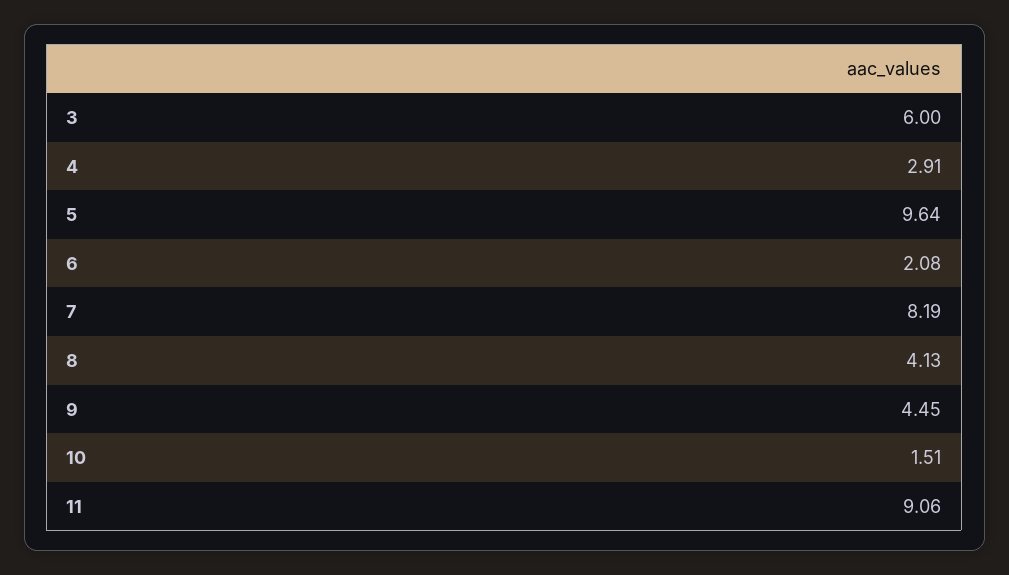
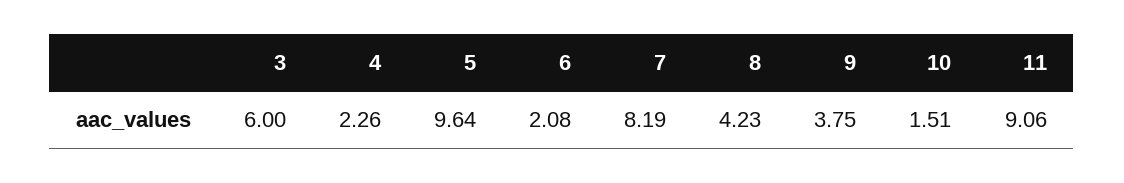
  {
    "3": 6,
-   "4": 2.91,
+   "4": 2.26,
    "5": 9.64,
    "6": 2.08,
    "7": 8.19,
-   "8": 4.13,
+   "8": 4.23,
-   "9": 4.45,
+   "9": 3.75,
    "10": 1.51,
    "11": 9.06
  }

